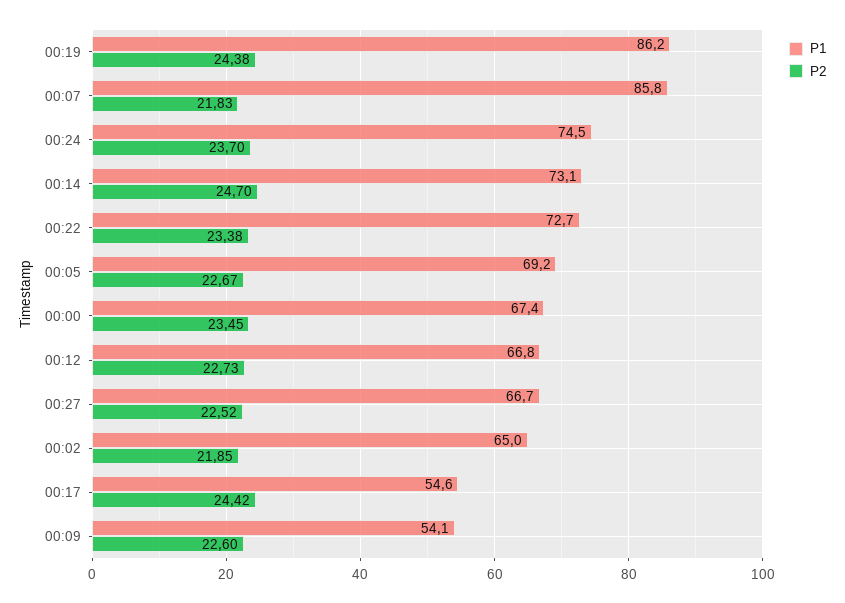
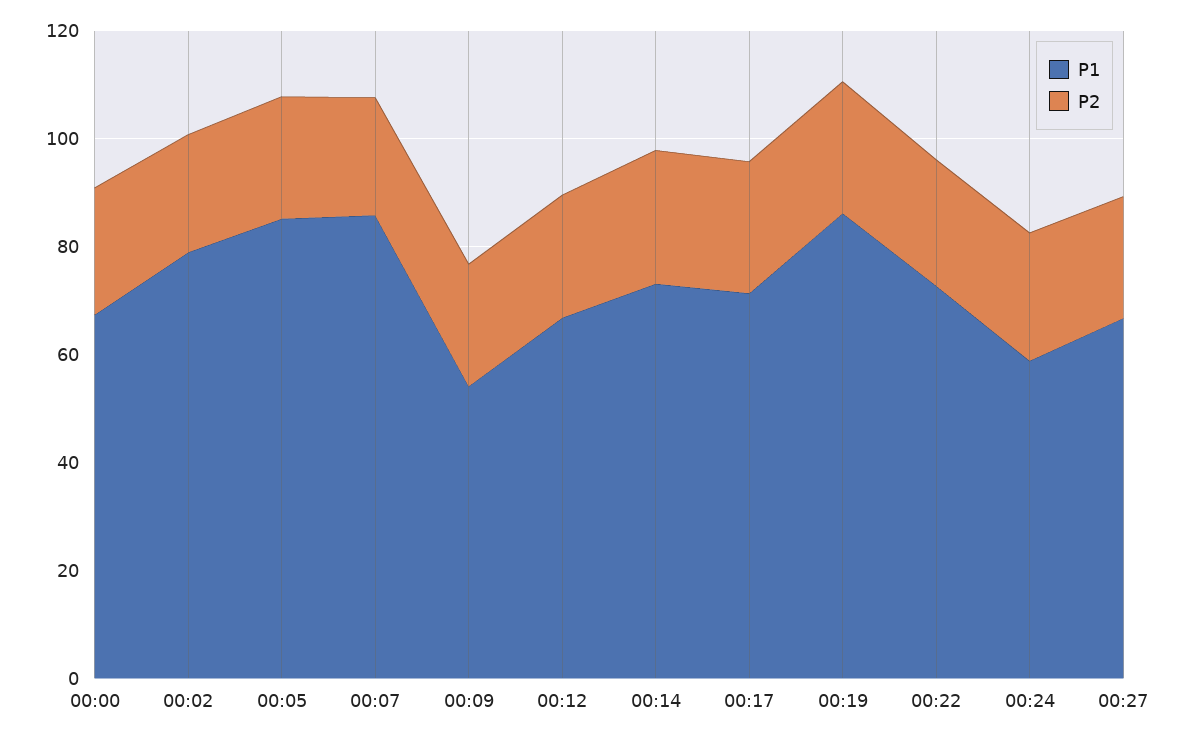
  {
    "P1": {
      "00:19": 86.2,
      "00:07": 85.8,
-     "00:24": 74.5,
+     "00:24": 60,
      "00:14": 73.1,
      "00:22": 72.7,
-     "00:05": 69.2,
+     "00:05": 85,
      "00:00": 67.4,
      "00:12": 66.8,
      "00:27": 66.7,
-     "00:02": 65,
+     "00:02": 80,
-     "00:17": 54.6,
+     "00:17": 70,
      "00:09": 54.1
    },
    "P2": {
      "00:19": 24.38,
      "00:07": 21.83,
      "00:24": 23.7,
      "00:14": 24.7,
      "00:22": 23.38,
      "00:05": 22.67,
      "00:00": 23.45,
      "00:12": 22.73,
      "00:27": 22.52,
      "00:02": 21.85,
      "00:17": 24.42,
      "00:09": 22.6
    }
  }

